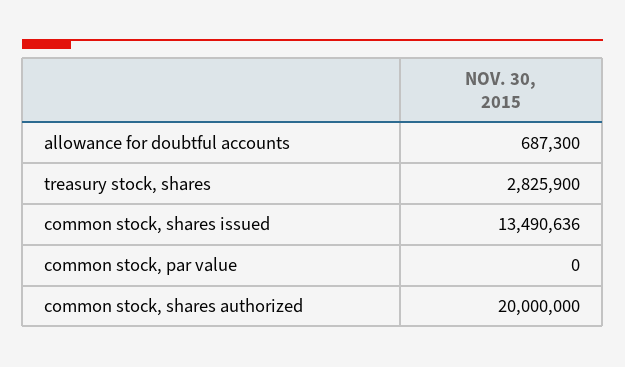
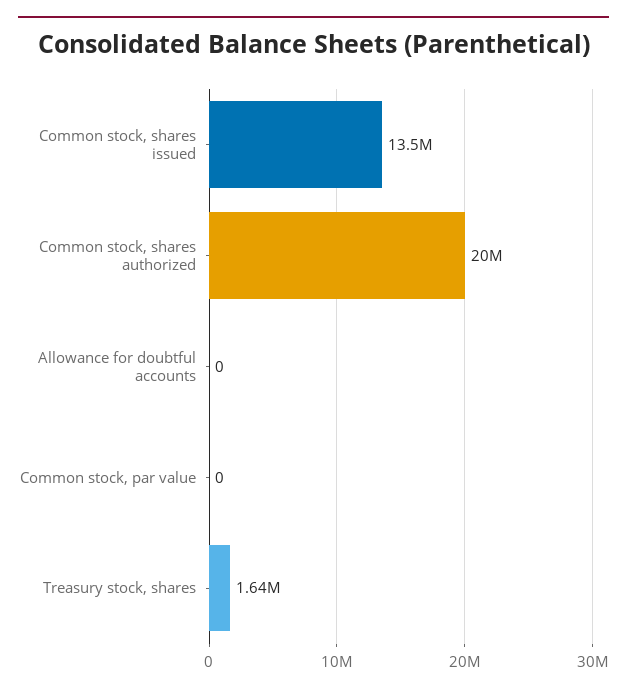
  {
-   "allowance for doubtful accounts": 687300,
+   "allowance for doubtful accounts": 0,
-   "treasury stock, shares": 2825900,
+   "treasury stock, shares": 1640000,
    "common stock, shares issued": 13490636,
    "common stock, par value": 0,
    "common stock, shares authorized": 20000000
  }

